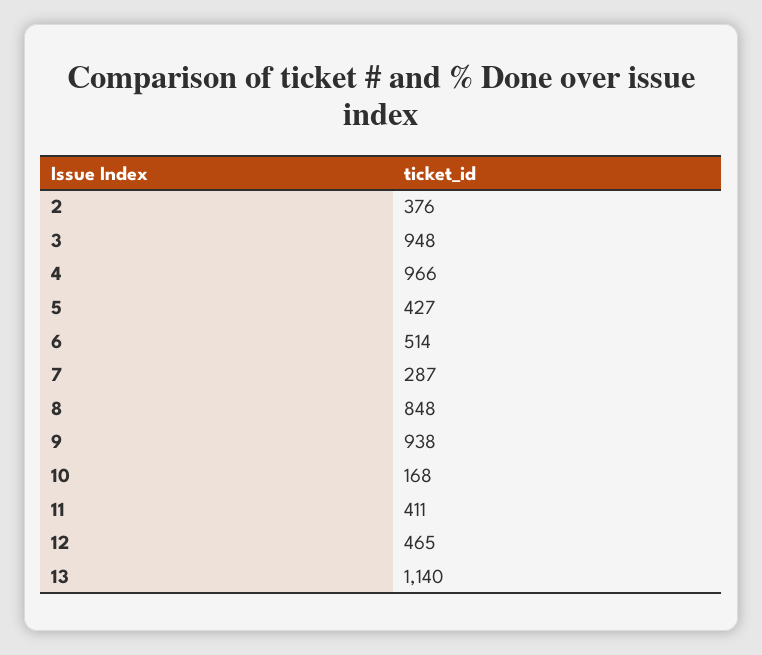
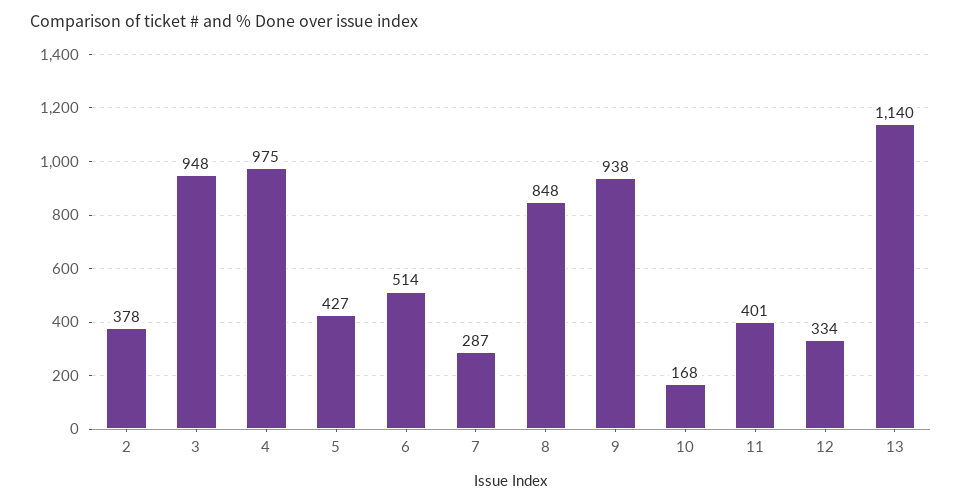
  {
-   "2": 376,
+   "2": 378,
    "3": 948,
-   "4": 966,
+   "4": 975,
    "5": 427,
    "6": 514,
    "7": 287,
    "8": 848,
    "9": 938,
    "10": 168,
-   "11": 411,
+   "11": 401,
-   "12": 465,
+   "12": 334,
    "13": 1140
  }

